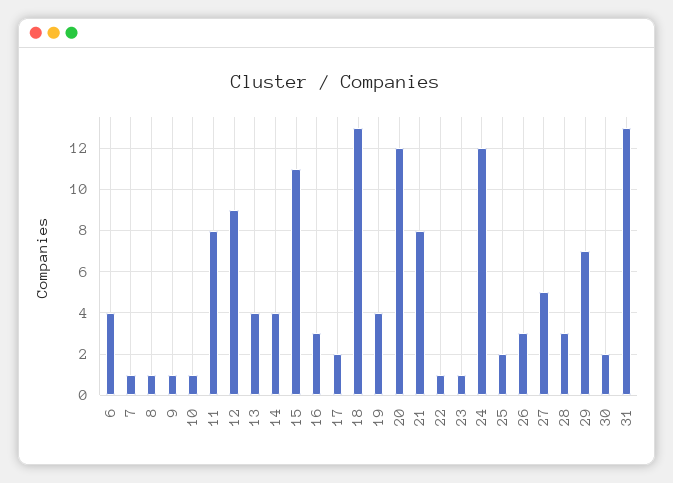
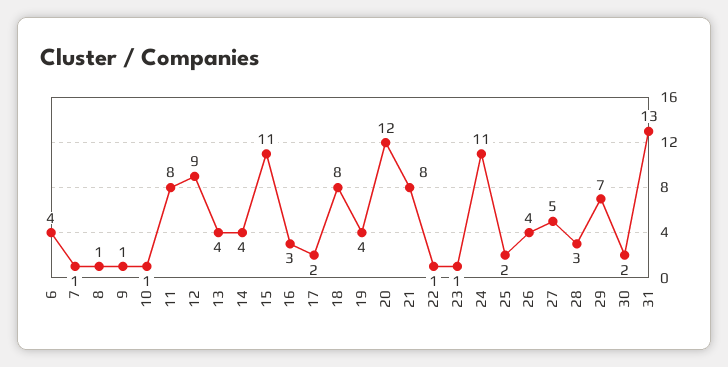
  {
    "6": 4,
    "7": 1,
    "8": 1,
    "9": 1,
    "10": 1,
    "11": 8,
    "12": 9,
    "13": 4,
    "14": 4,
    "15": 11,
    "16": 3,
    "17": 2,
-   "18": 13,
+   "18": 8,
    "19": 4,
    "20": 12,
    "21": 8,
    "22": 1,
    "23": 1,
-   "24": 12,
+   "24": 11,
    "25": 2,
-   "26": 3,
+   "26": 4,
    "27": 5,
    "28": 3,
    "29": 7,
    "30": 2,
    "31": 13
  }

